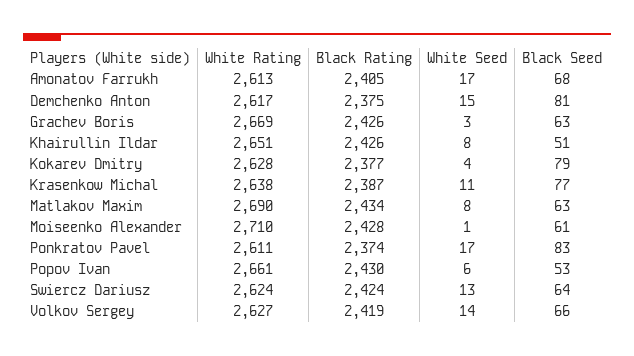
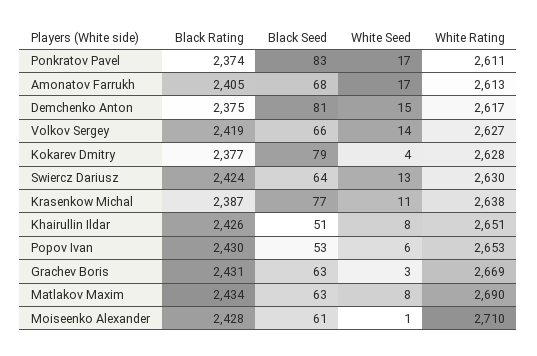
  {
    "White Rating": {
      "Amonatov Farrukh": 2613,
      "Demchenko Anton": 2617,
      "Grachev Boris": 2669,
      "Khairullin Ildar": 2651,
      "Kokarev Dmitry": 2628,
      "Krasenkow Michal": 2638,
      "Matlakov Maxim": 2690,
      "Moiseenko Alexander": 2710,
      "Ponkratov Pavel": 2611,
-     "Popov Ivan": 2661,
+     "Popov Ivan": 2653,
-     "Swiercz Dariusz": 2624,
+     "Swiercz Dariusz": 2630,
      "Volkov Sergey": 2627
    },
    "Black Rating": {
      "Amonatov Farrukh": 2405,
      "Demchenko Anton": 2375,
-     "Grachev Boris": 2426,
+     "Grachev Boris": 2431,
      "Khairullin Ildar": 2426,
      "Kokarev Dmitry": 2377,
      "Krasenkow Michal": 2387,
      "Matlakov Maxim": 2434,
      "Moiseenko Alexander": 2428,
      "Ponkratov Pavel": 2374,
      "Popov Ivan": 2430,
      "Swiercz Dariusz": 2424,
      "Volkov Sergey": 2419
    },
    "White Seed": {
      "Amonatov Farrukh": 17,
      "Demchenko Anton": 15,
      "Grachev Boris": 3,
      "Khairullin Ildar": 8,
      "Kokarev Dmitry": 4,
      "Krasenkow Michal": 11,
      "Matlakov Maxim": 8,
      "Moiseenko Alexander": 1,
      "Ponkratov Pavel": 17,
      "Popov Ivan": 6,
      "Swiercz Dariusz": 13,
      "Volkov Sergey": 14
    },
    "Black Seed": {
      "Amonatov Farrukh": 68,
      "Demchenko Anton": 81,
      "Grachev Boris": 63,
      "Khairullin Ildar": 51,
      "Kokarev Dmitry": 79,
      "Krasenkow Michal": 77,
      "Matlakov Maxim": 63,
      "Moiseenko Alexander": 61,
      "Ponkratov Pavel": 83,
      "Popov Ivan": 53,
      "Swiercz Dariusz": 64,
      "Volkov Sergey": 66
    }
  }

